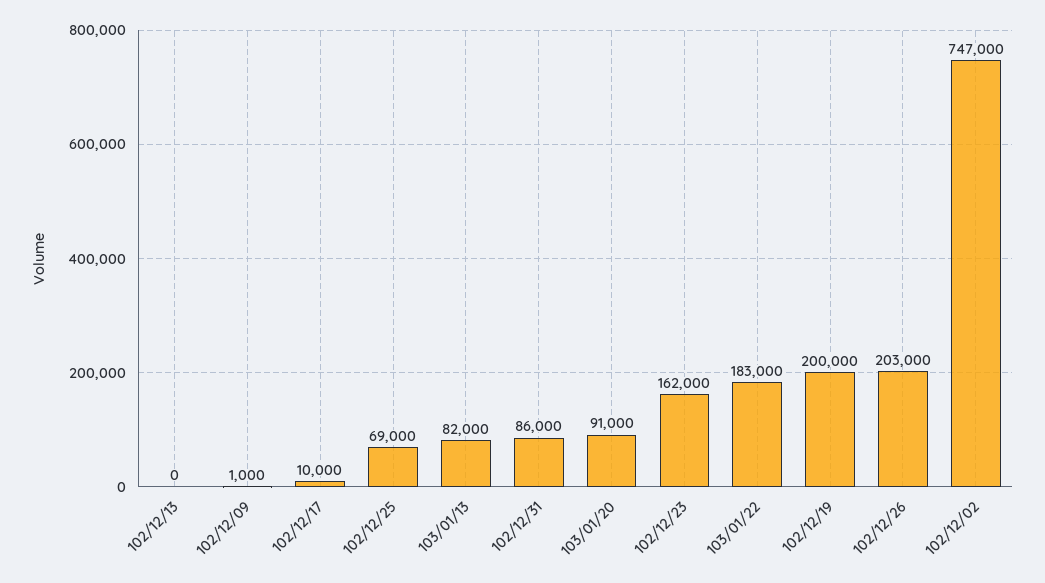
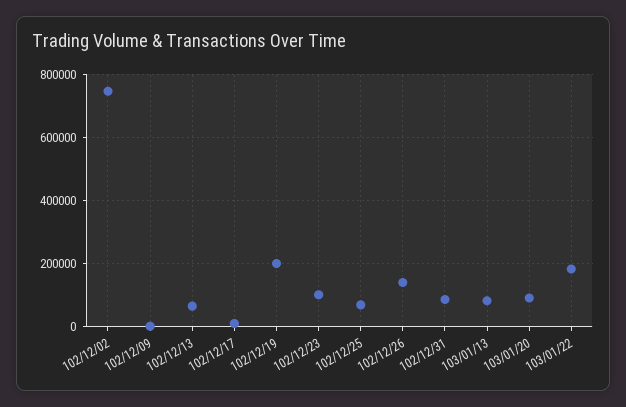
  {
-   "102/12/13": 0,
+   "102/12/13": 60000,
    "102/12/09": 1000,
    "102/12/17": 10000,
    "102/12/25": 69000,
    "103/01/13": 82000,
    "102/12/31": 86000,
    "103/01/20": 91000,
-   "102/12/23": 162000,
+   "102/12/23": 100000,
    "103/01/22": 183000,
    "102/12/19": 200000,
-   "102/12/26": 203000,
+   "102/12/26": 140000,
    "102/12/02": 747000
  }

